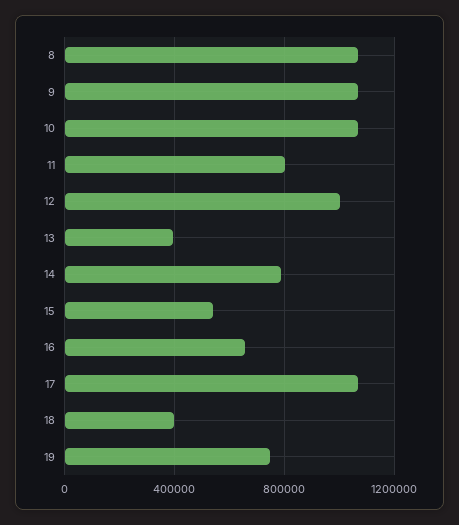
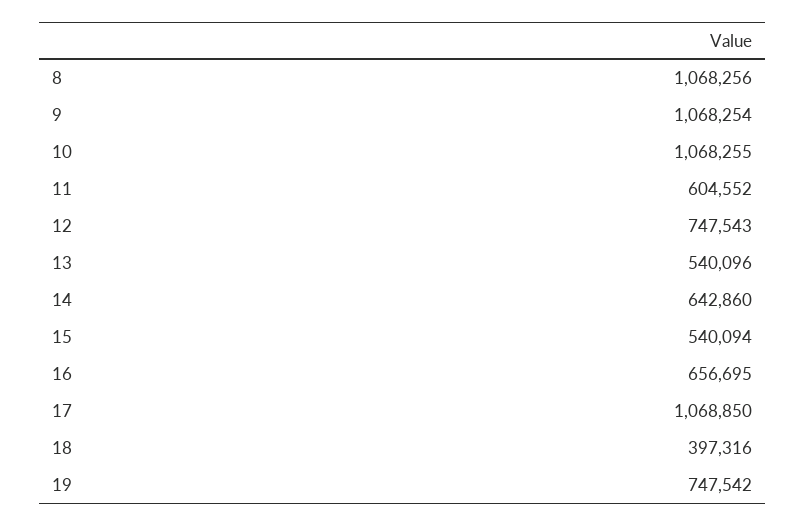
  {
    "8": 1068256,
    "9": 1068254,
    "10": 1068255,
-   "11": 800000,
+   "11": 604552,
-   "12": 1000000,
+   "12": 747543,
-   "13": 400000,
+   "13": 540096,
-   "14": 800000,
+   "14": 642860,
    "15": 540094,
    "16": 656695,
    "17": 1068850,
    "18": 397316,
    "19": 747542
  }

